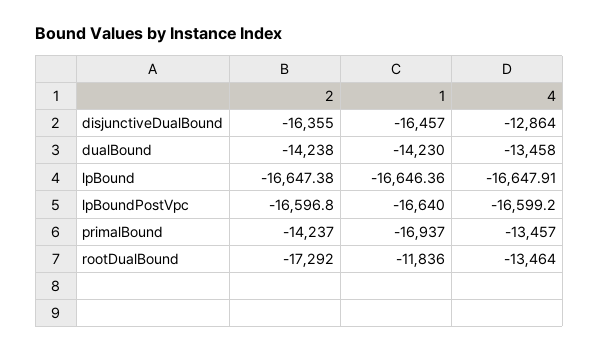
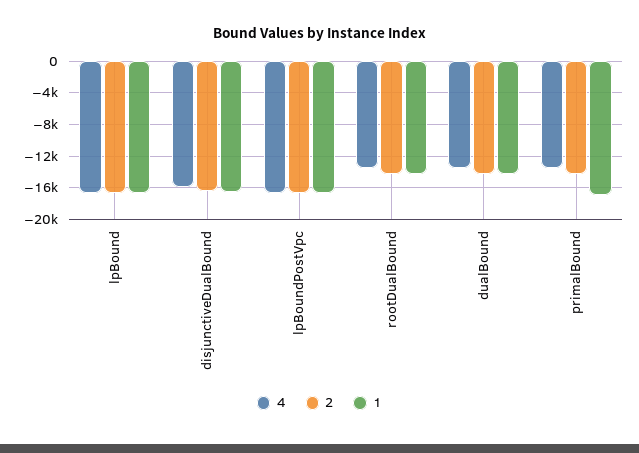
  {
    "2": {
      "disjunctiveDualBound": -16355,
      "dualBound": -14238,
      "lpBound": -16647.38,
      "lpBoundPostVpc": -16596.8,
      "primalBound": -14237,
-     "rootDualBound": -17292
+     "rootDualBound": -14000
    },
    "1": {
      "disjunctiveDualBound": -16457,
      "dualBound": -14230,
      "lpBound": -16646.36,
      "lpBoundPostVpc": -16640,
      "primalBound": -16937,
-     "rootDualBound": -11836
+     "rootDualBound": -14000
    },
    "4": {
-     "disjunctiveDualBound": -12864,
+     "disjunctiveDualBound": -16000,
      "dualBound": -13458,
      "lpBound": -16647.91,
      "lpBoundPostVpc": -16599.2,
      "primalBound": -13457,
      "rootDualBound": -13464
    }
  }

